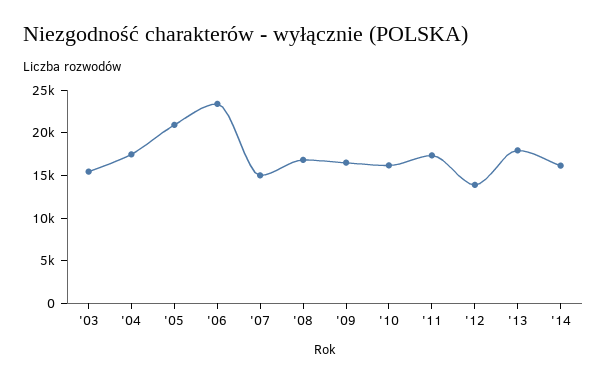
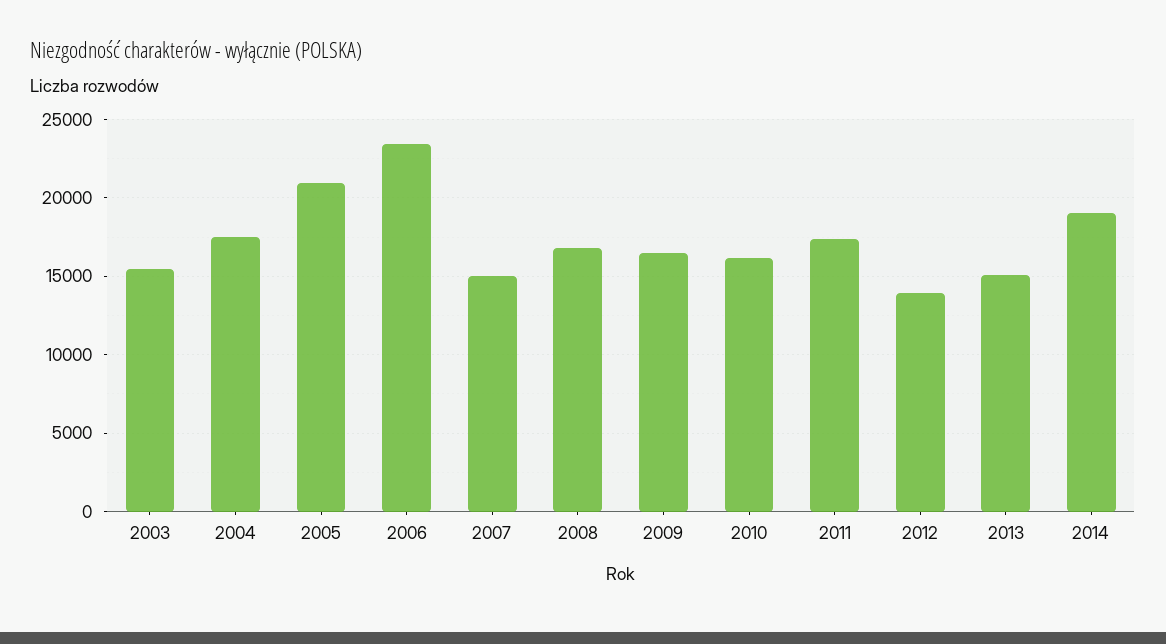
  {
    "'03": 15500,
    "'04": 17500,
    "'05": 21000,
    "'06": 23500,
    "'07": 15000,
    "'08": 17000,
    "'09": 16500,
    "'10": 16000,
    "'11": 17500,
    "'12": 14000,
-   "'13": 18000,
+   "'13": 15000,
-   "'14": 16000
+   "'14": 19000
  }

